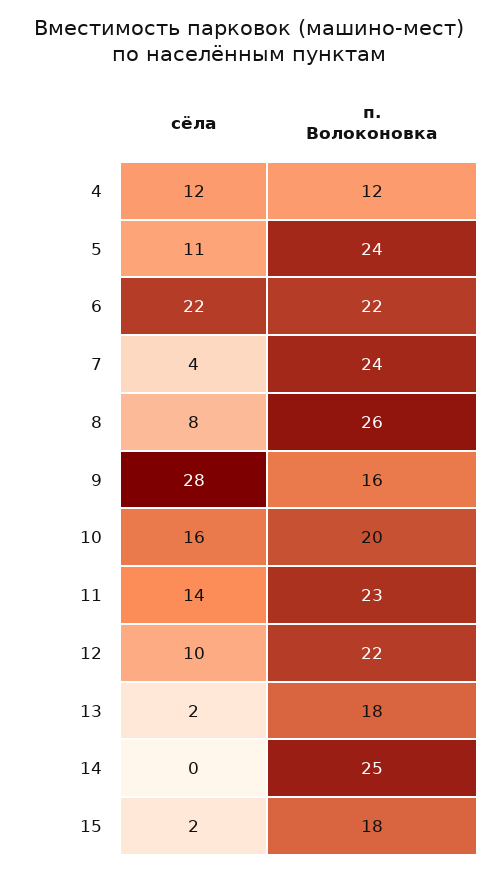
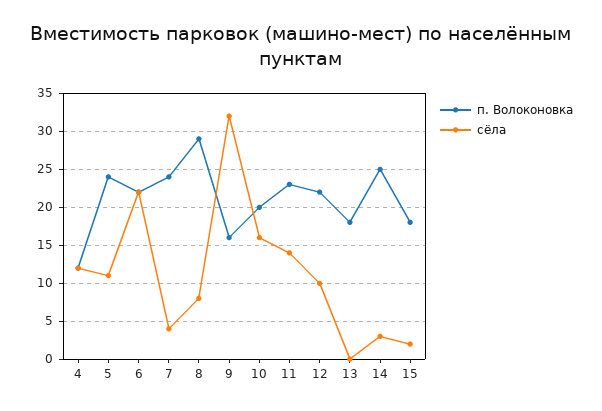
  {
    "сёла": {
      "4": 12,
      "5": 11,
      "6": 22,
      "7": 4,
      "8": 8,
-     "9": 28,
+     "9": 32,
      "10": 16,
      "11": 14,
      "12": 10,
-     "13": 2,
+     "13": 0,
-     "14": 0,
+     "14": 3,
      "15": 2
    },
    "п. Волоконовка": {
      "4": 12,
      "5": 24,
      "6": 22,
      "7": 24,
-     "8": 26,
+     "8": 29,
      "9": 16,
      "10": 20,
      "11": 23,
      "12": 22,
      "13": 18,
      "14": 25,
      "15": 18
    }
  }

